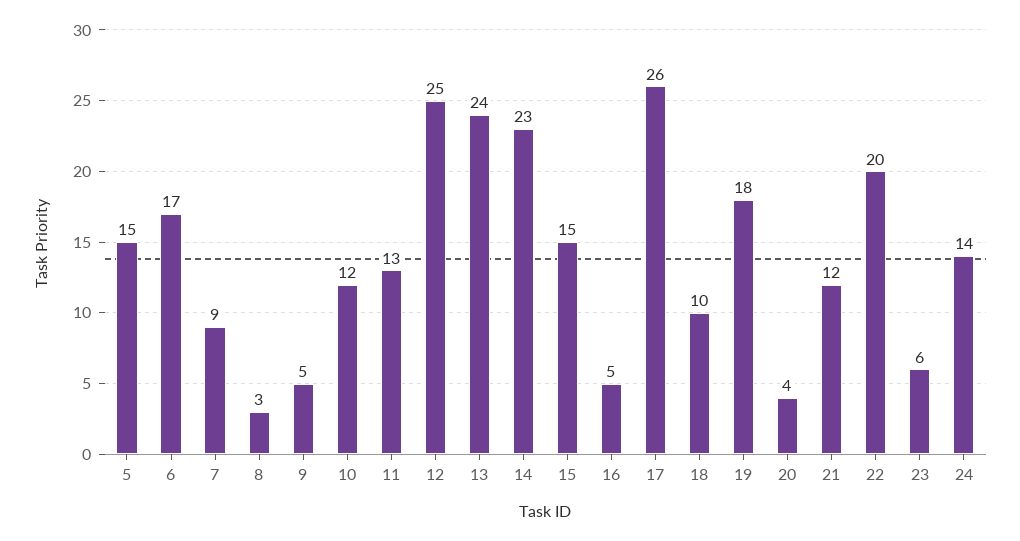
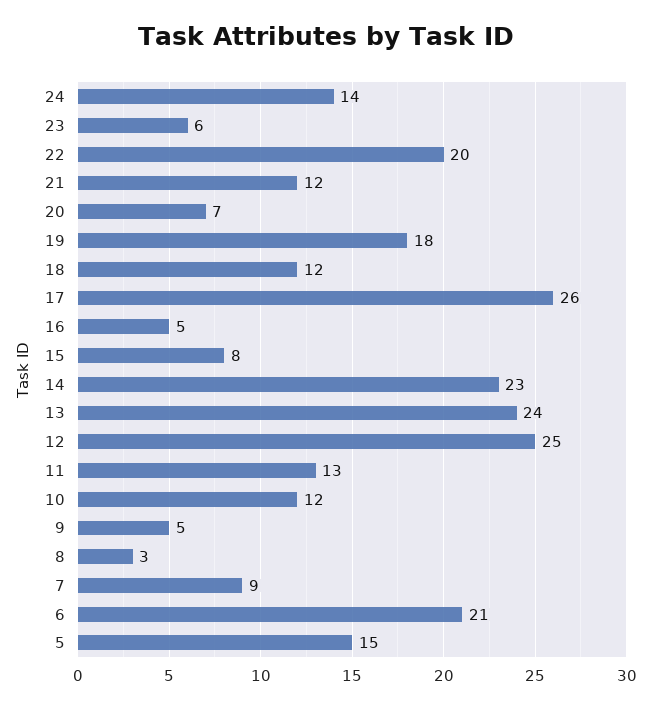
  {
    "5": 15,
-   "6": 17,
+   "6": 21,
    "7": 9,
    "8": 3,
    "9": 5,
    "10": 12,
    "11": 13,
    "12": 25,
    "13": 24,
    "14": 23,
-   "15": 15,
+   "15": 8,
    "16": 5,
    "17": 26,
-   "18": 10,
+   "18": 12,
    "19": 18,
-   "20": 4,
+   "20": 7,
    "21": 12,
    "22": 20,
    "23": 6,
    "24": 14
  }

